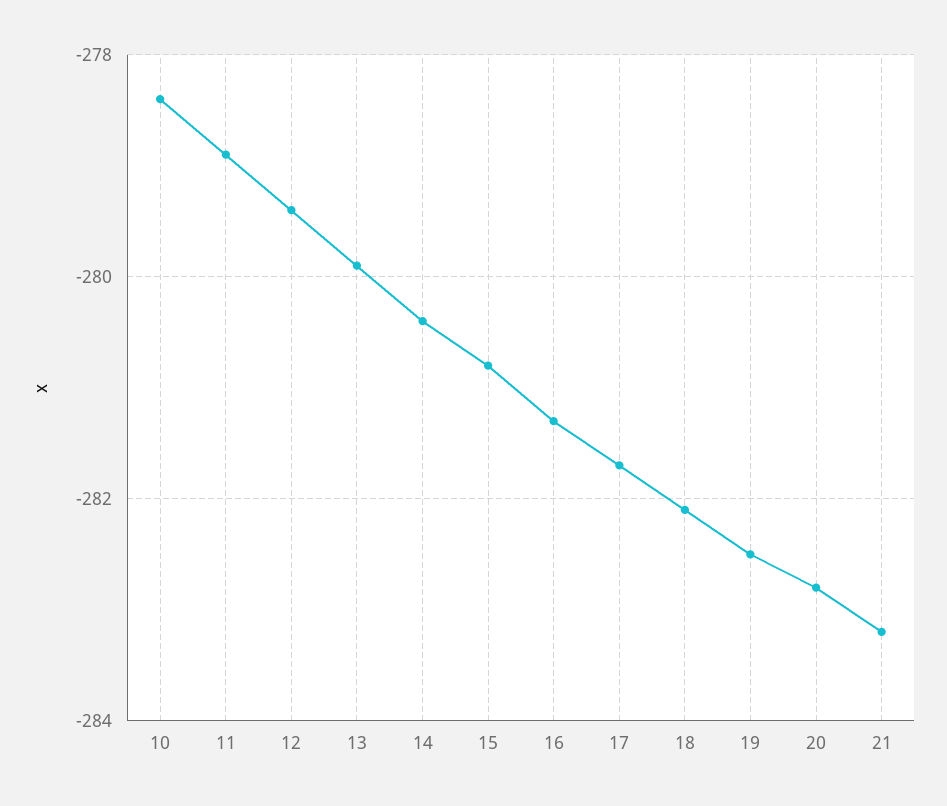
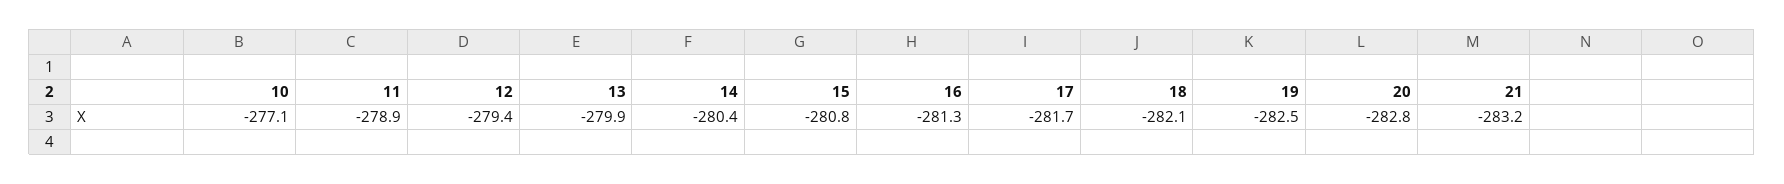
  {
-   "10": -278.5,
+   "10": -277.1,
    "11": -278.9,
    "12": -279.4,
    "13": -279.9,
    "14": -280.4,
    "15": -280.8,
    "16": -281.3,
    "17": -281.7,
    "18": -282.1,
    "19": -282.5,
    "20": -282.8,
    "21": -283.2
  }

